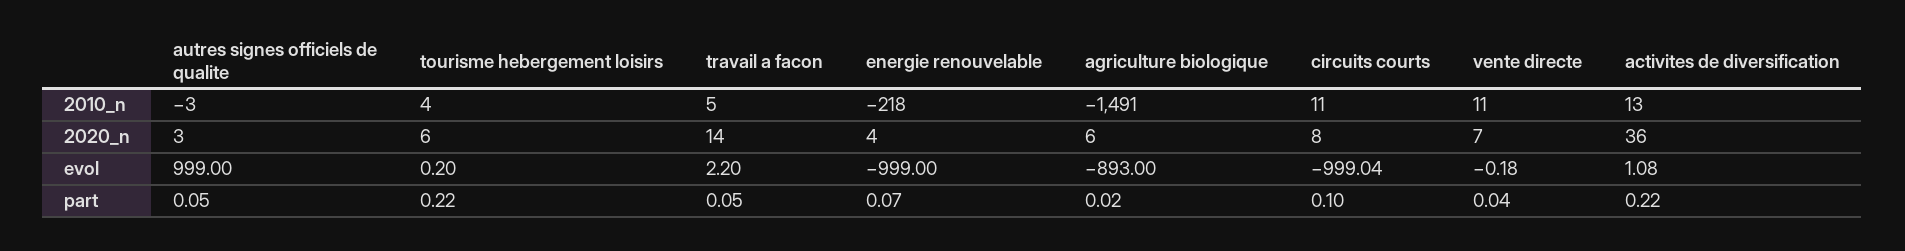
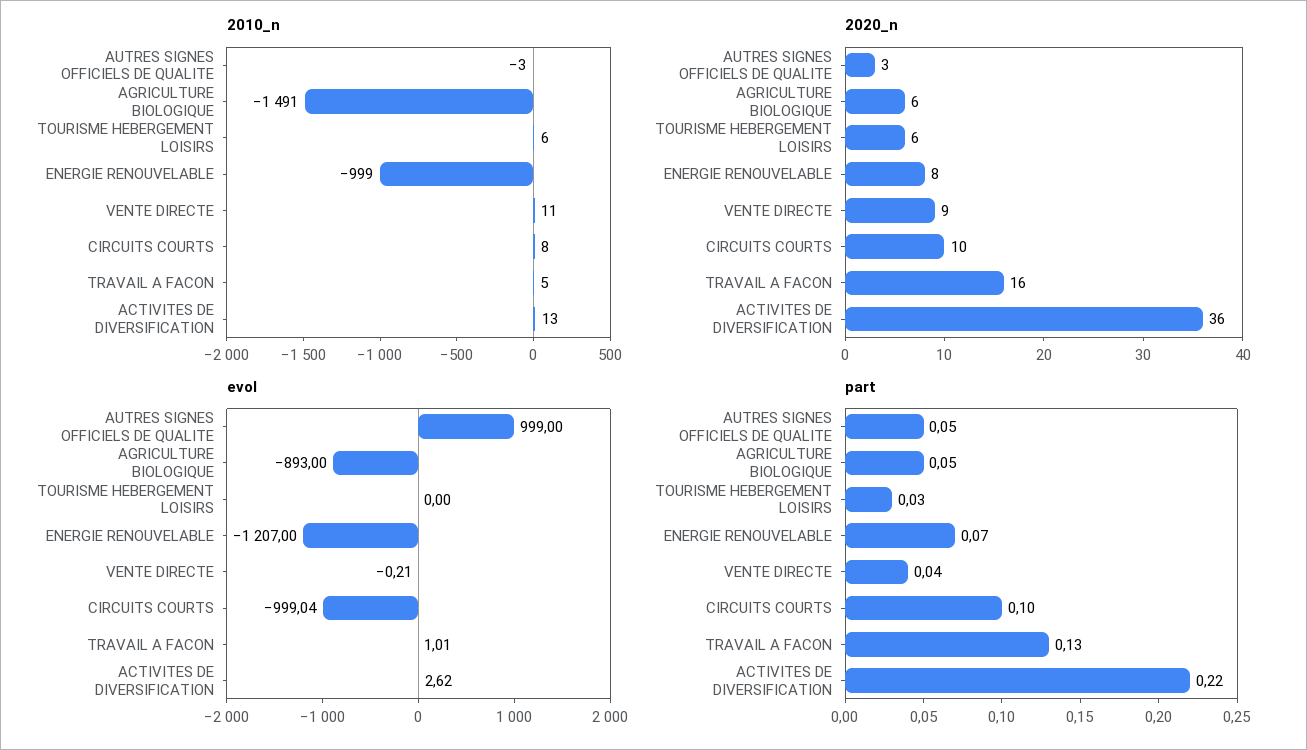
  {
    "2010_n": {
      "autres signes officiels de qualite": -3,
-     "tourisme hebergement loisirs": 4,
+     "tourisme hebergement loisirs": 6,
      "travail a facon": 5,
-     "energie renouvelable": -218,
+     "energie renouvelable": -999,
      "agriculture biologique": -1491,
-     "circuits courts": 11,
+     "circuits courts": 8,
      "vente directe": 11,
      "activites de diversification": 13
    },
    "2020_n": {
      "autres signes officiels de qualite": 3,
      "tourisme hebergement loisirs": 6,
-     "travail a facon": 14,
+     "travail a facon": 16,
-     "energie renouvelable": 4,
+     "energie renouvelable": 8,
      "agriculture biologique": 6,
-     "circuits courts": 8,
+     "circuits courts": 10,
-     "vente directe": 7,
+     "vente directe": 9,
      "activites de diversification": 36
    },
    "evol": {
      "autres signes officiels de qualite": 999,
-     "tourisme hebergement loisirs": 0.2,
+     "tourisme hebergement loisirs": 0,
-     "travail a facon": 2.2,
+     "travail a facon": 1.01,
-     "energie renouvelable": -999,
+     "energie renouvelable": -1207,
      "agriculture biologique": -893,
      "circuits courts": -999.04,
-     "vente directe": -0.18,
+     "vente directe": -0.21,
-     "activites de diversification": 1.08
+     "activites de diversification": 2.62
    },
    "part": {
      "autres signes officiels de qualite": 0.05,
-     "tourisme hebergement loisirs": 0.22,
+     "tourisme hebergement loisirs": 0.03,
-     "travail a facon": 0.05,
+     "travail a facon": 0.13,
      "energie renouvelable": 0.07,
-     "agriculture biologique": 0.02,
+     "agriculture biologique": 0.05,
      "circuits courts": 0.1,
      "vente directe": 0.04,
      "activites de diversification": 0.22
    }
  }

